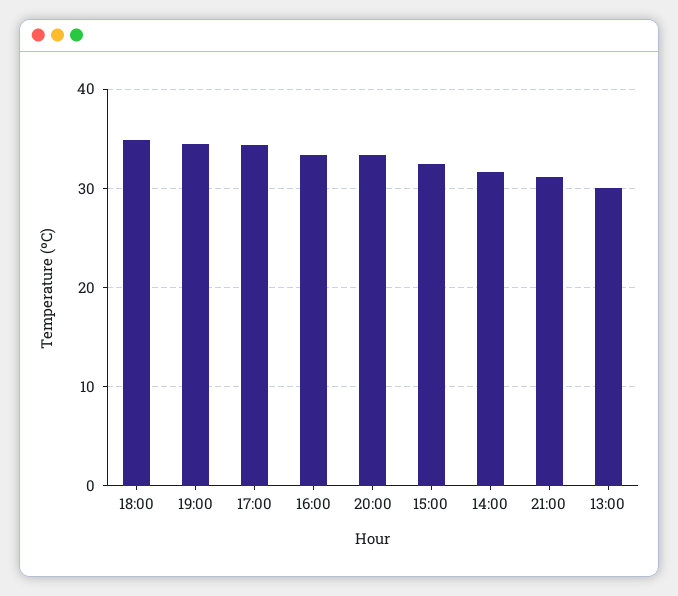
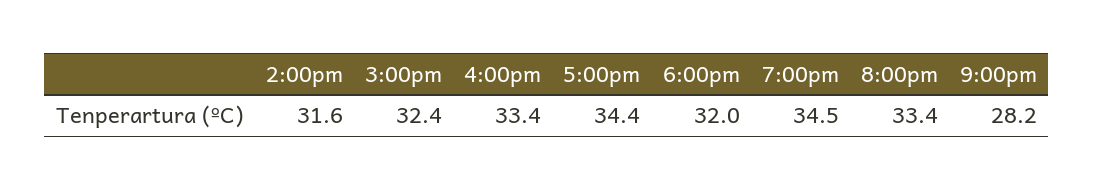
  {
-   "18:00": 35,
+   "18:00": 32,
    "19:00": 34.5,
    "17:00": 34.4,
    "16:00": 33.4,
    "20:00": 33.4,
    "15:00": 32.4,
    "14:00": 31.6,
-   "21:00": 31,
+   "21:00": 28.2
-   "13:00": 30
  }

